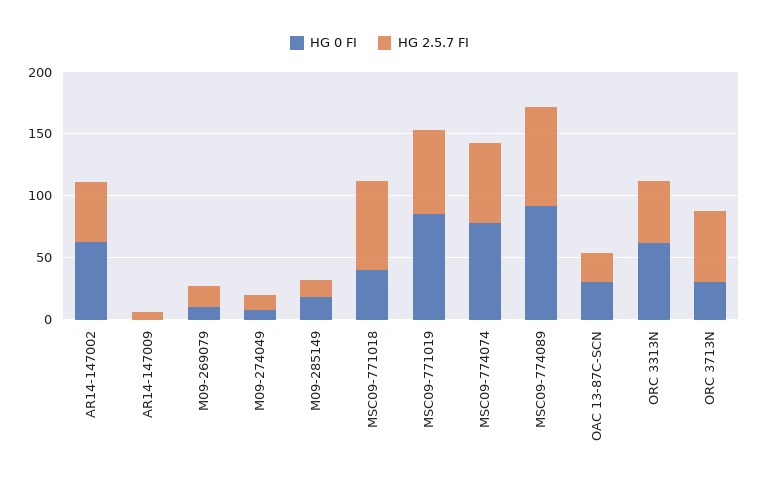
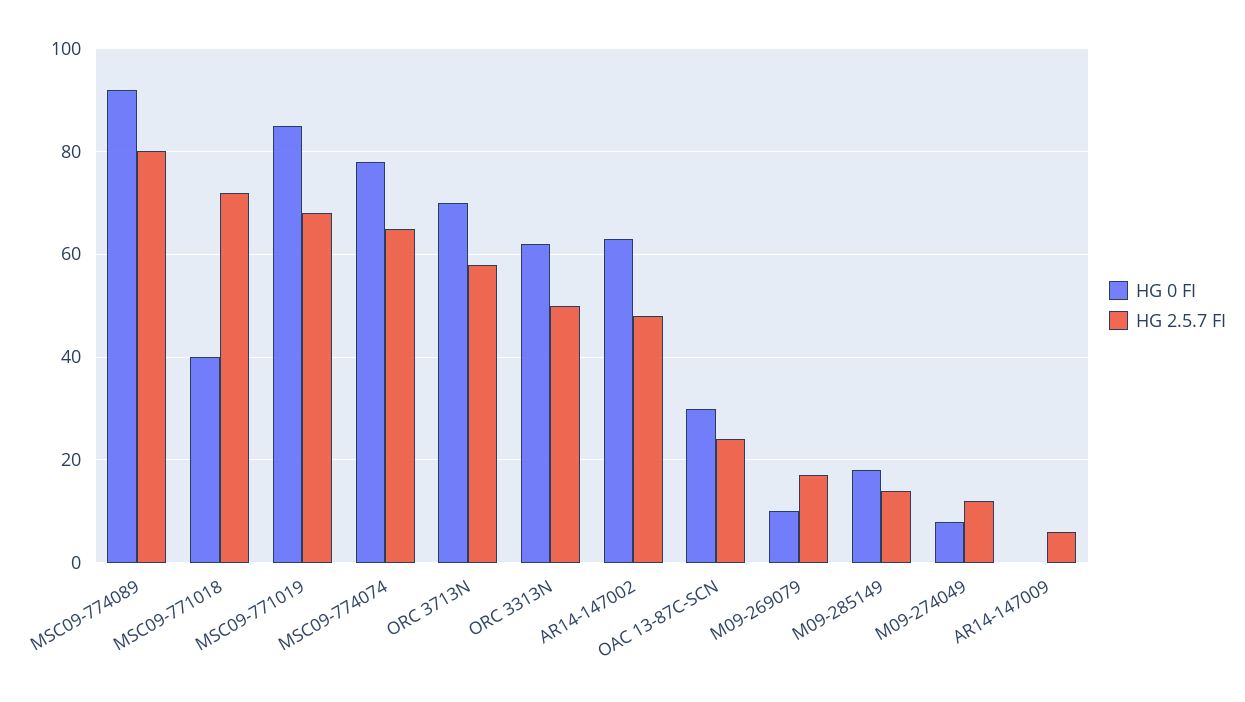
  {
    "HG 0 FI": {
      "AR14-147002": 65,
      "AR14-147009": 0,
      "M09-269079": 10,
      "M09-274049": 10,
      "M09-285149": 20,
      "MSC09-771018": 40,
      "MSC09-771019": 85,
      "MSC09-774074": 80,
      "MSC09-774089": 90,
      "OAC 13-87C-SCN": 30,
      "ORC 3313N": 60,
-     "ORC 3713N": 30
+     "ORC 3713N": 70
    },
    "HG 2.5.7 FI": {
      "AR14-147002": 50,
      "AR14-147009": 5,
      "M09-269079": 15,
      "M09-274049": 10,
      "M09-285149": 15,
      "MSC09-771018": 70,
      "MSC09-771019": 70,
      "MSC09-774074": 65,
      "MSC09-774089": 80,
      "OAC 13-87C-SCN": 25,
      "ORC 3313N": 50,
      "ORC 3713N": 60
    }
  }

